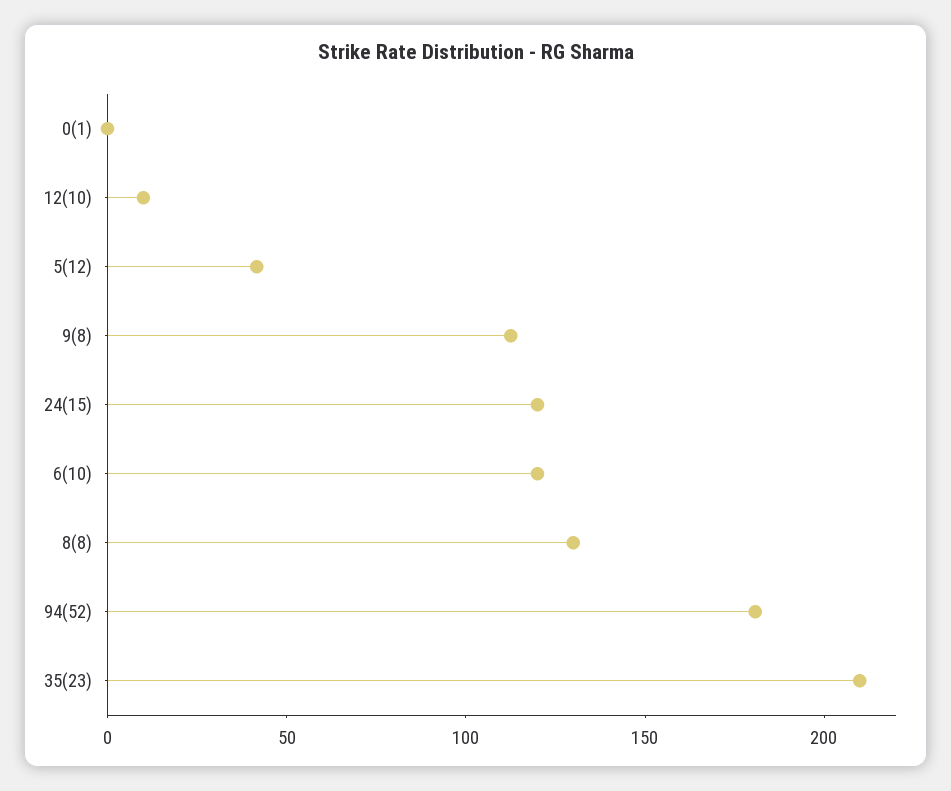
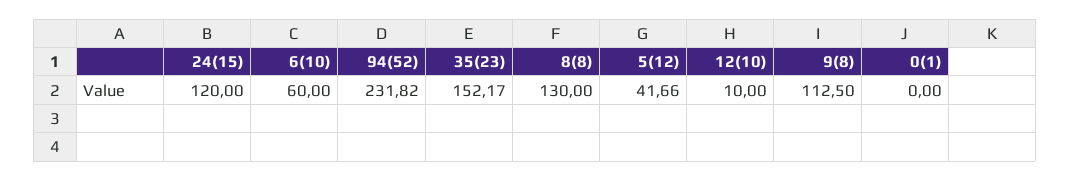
  {
    "0(1)": 0,
    "12(10)": 10,
    "5(12)": 41.66,
    "9(8)": 112.5,
    "24(15)": 120,
-   "6(10)": 120,
+   "6(10)": 60,
    "8(8)": 130,
-   "94(52)": 180,
+   "94(52)": 231.82,
-   "35(23)": 210
+   "35(23)": 152.17
  }

